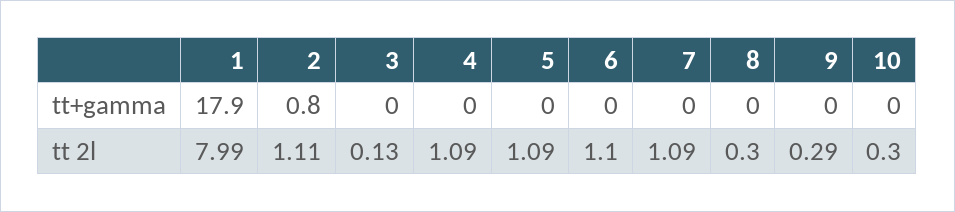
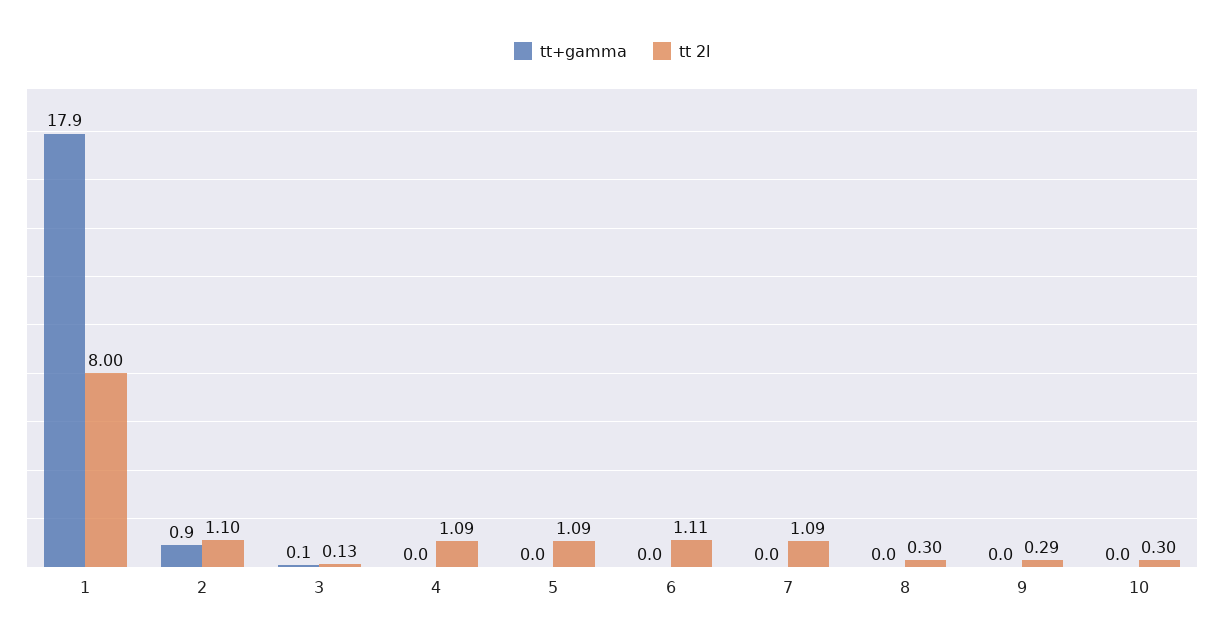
  {
    "tt+gamma": {
      "1": 17.9,
-     "2": 0.8,
+     "2": 0.9,
-     "3": 0,
+     "3": 0.1,
      "4": 0,
      "5": 0,
      "6": 0,
      "7": 0,
      "8": 0,
      "9": 0,
      "10": 0
    },
    "tt 2l": {
-     "1": 7.99,
+     "1": 8,
-     "2": 1.11,
+     "2": 1.1,
      "3": 0.13,
      "4": 1.09,
      "5": 1.09,
-     "6": 1.1,
+     "6": 1.11,
      "7": 1.09,
      "8": 0.3,
      "9": 0.29,
      "10": 0.3
    }
  }

